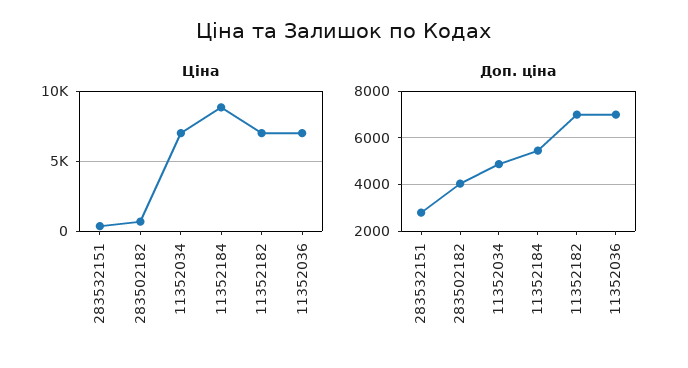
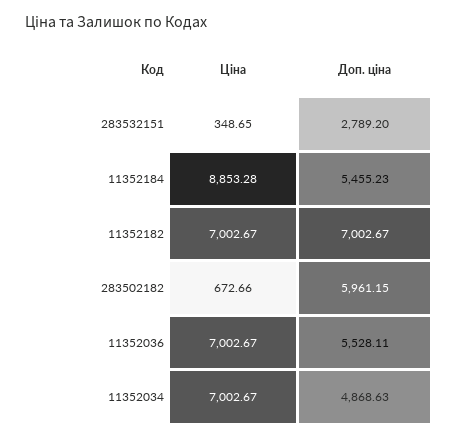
  {
    "Ціна": {
      "283532151": 348.65,
      "283502182": 672.66,
      "11352034": 7002.67,
      "11352184": 8853.28,
      "11352182": 7002.67,
      "11352036": 7002.67
    },
    "Доп. ціна": {
      "283532151": 2789.2,
-     "283502182": 4000,
+     "283502182": 5961.15,
      "11352034": 4868.63,
      "11352184": 5455.23,
      "11352182": 7002.67,
-     "11352036": 7000
+     "11352036": 5528.11
    }
  }

